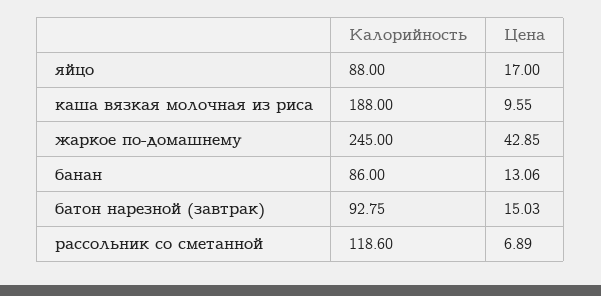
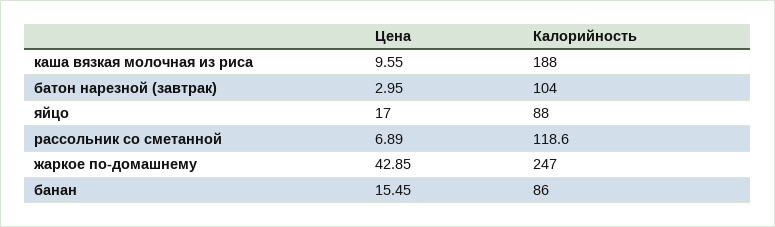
  {
    "Калорийность": {
      "яйцо": 88,
      "каша вязкая молочная из риса": 188,
-     "жаркое по-домашнему": 245,
+     "жаркое по-домашнему": 247,
      "банан": 86,
-     "батон нарезной (завтрак)": 92.75,
+     "батон нарезной (завтрак)": 104,
      "рассольник со сметанной": 118.6
    },
    "Цена": {
      "яйцо": 17,
      "каша вязкая молочная из риса": 9.55,
      "жаркое по-домашнему": 42.85,
-     "банан": 13.06,
+     "банан": 15.45,
-     "батон нарезной (завтрак)": 15.03,
+     "батон нарезной (завтрак)": 2.95,
      "рассольник со сметанной": 6.89
    }
  }

